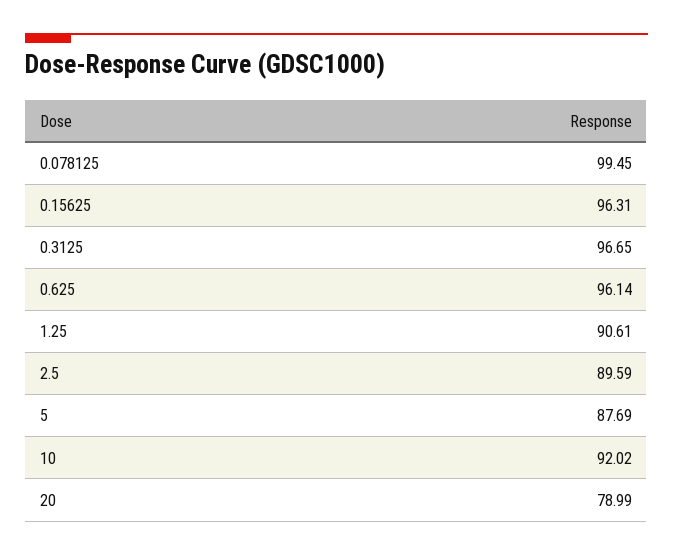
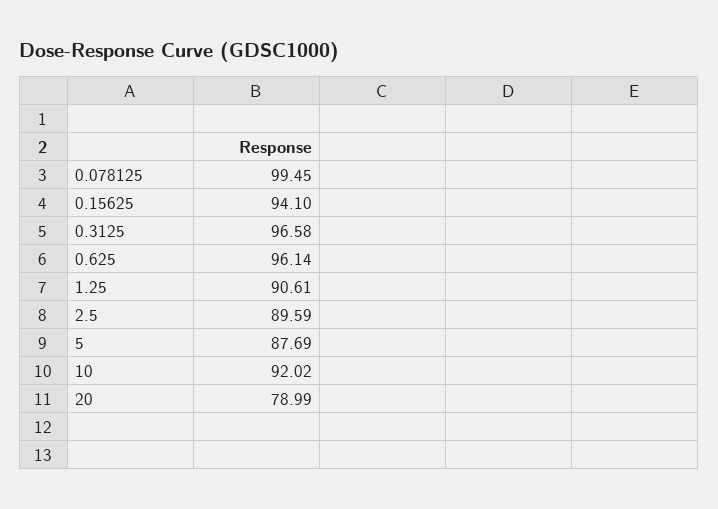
  {
    "0.078125": 99.45,
-   "0.15625": 96.31,
+   "0.15625": 94.1,
-   "0.3125": 96.65,
+   "0.3125": 96.58,
    "0.625": 96.14,
    "1.25": 90.61,
    "2.5": 89.59,
    "5": 87.69,
    "10": 92.02,
    "20": 78.99
  }

